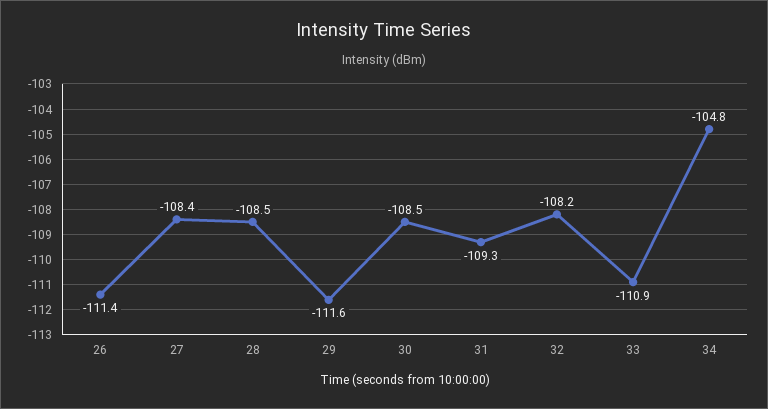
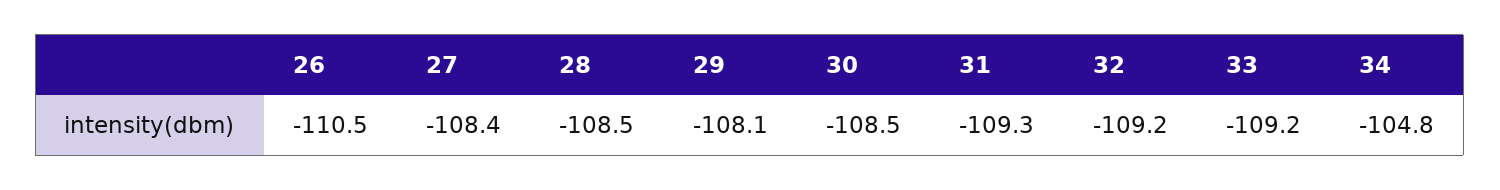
  {
-   "26": -111.4,
+   "26": -110.5,
    "27": -108.4,
    "28": -108.5,
-   "29": -111.6,
+   "29": -108.1,
    "30": -108.5,
    "31": -109.3,
-   "32": -108.2,
+   "32": -109.2,
-   "33": -110.9,
+   "33": -109.2,
    "34": -104.8
  }

